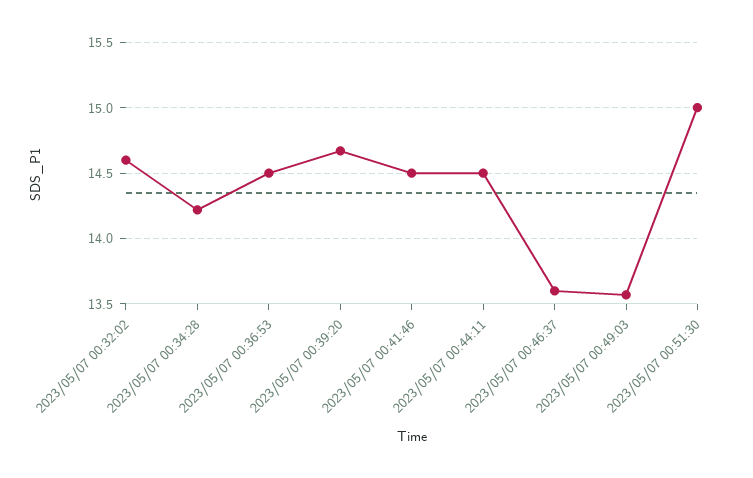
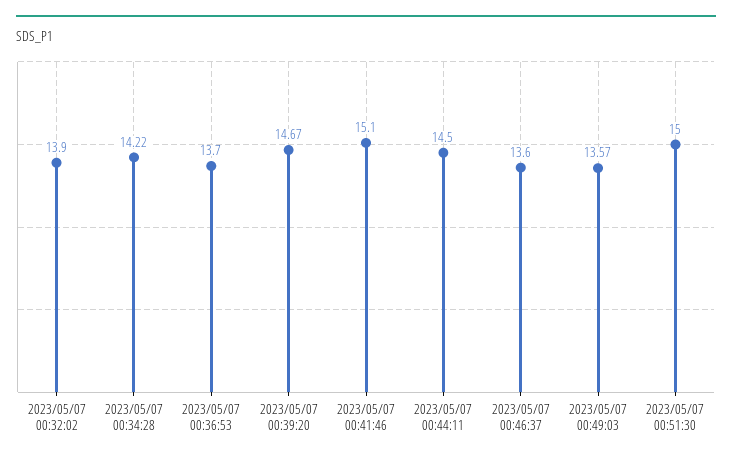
  {
-   "2023/05/07 00:32:02": 14.6,
+   "2023/05/07 00:32:02": 13.9,
    "2023/05/07 00:34:28": 14.22,
-   "2023/05/07 00:36:53": 14.5,
+   "2023/05/07 00:36:53": 13.7,
    "2023/05/07 00:39:20": 14.67,
-   "2023/05/07 00:41:46": 14.5,
+   "2023/05/07 00:41:46": 15.1,
    "2023/05/07 00:44:11": 14.5,
    "2023/05/07 00:46:37": 13.6,
    "2023/05/07 00:49:03": 13.57,
    "2023/05/07 00:51:30": 15
  }

